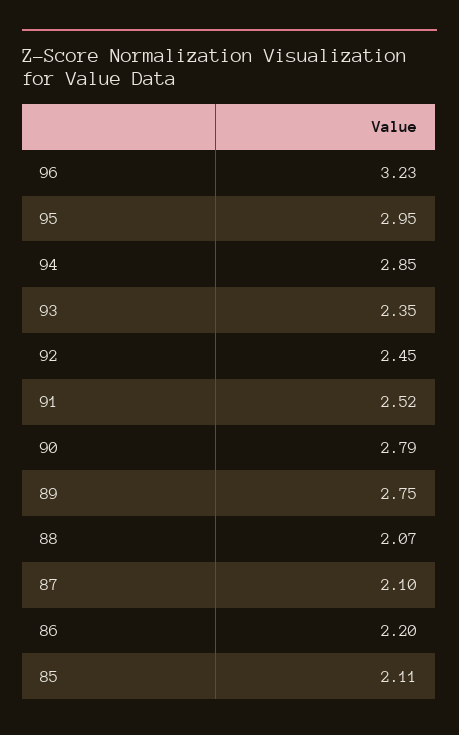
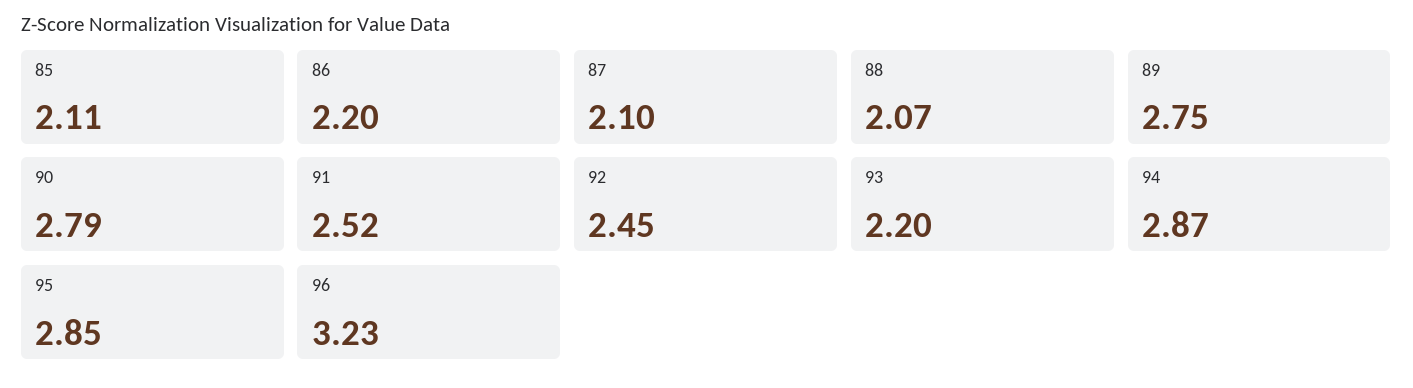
  {
    "96": 3.23,
-   "95": 2.95,
+   "95": 2.85,
-   "94": 2.85,
+   "94": 2.87,
-   "93": 2.35,
+   "93": 2.2,
    "92": 2.45,
    "91": 2.52,
    "90": 2.79,
    "89": 2.75,
    "88": 2.07,
    "87": 2.1,
    "86": 2.2,
    "85": 2.11
  }

